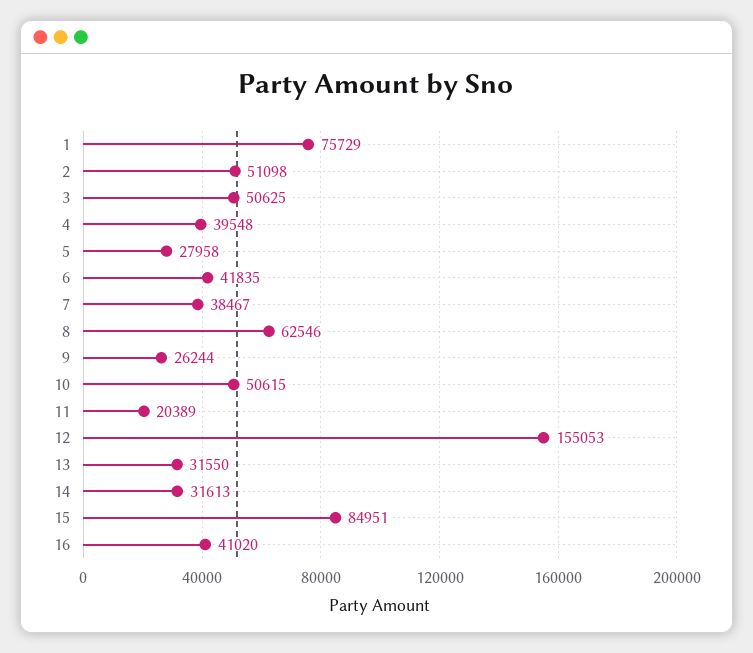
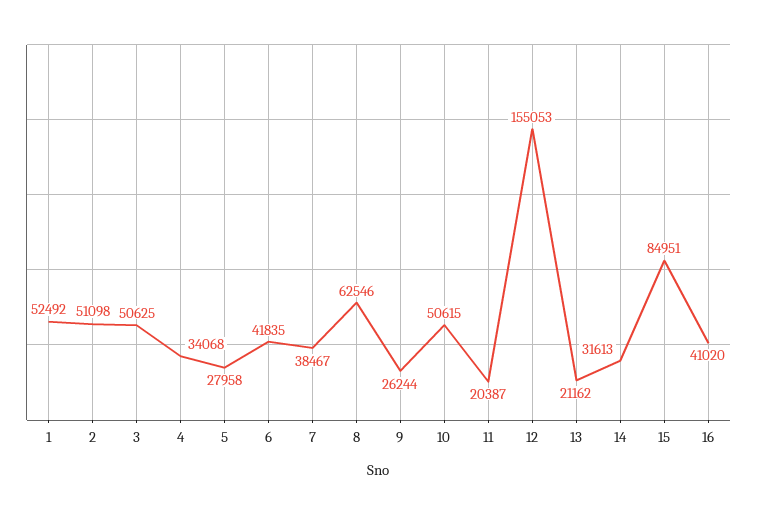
  {
-   "1": 75729,
+   "1": 52492,
    "2": 51098,
    "3": 50625,
-   "4": 39548,
+   "4": 34068,
    "5": 27958,
    "6": 41835,
    "7": 38467,
    "8": 62546,
    "9": 26244,
    "10": 50615,
-   "11": 20389,
+   "11": 20387,
    "12": 155053,
-   "13": 31550,
+   "13": 21162,
    "14": 31613,
    "15": 84951,
    "16": 41020
  }

